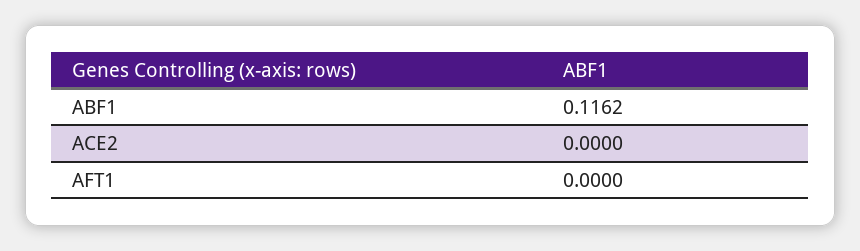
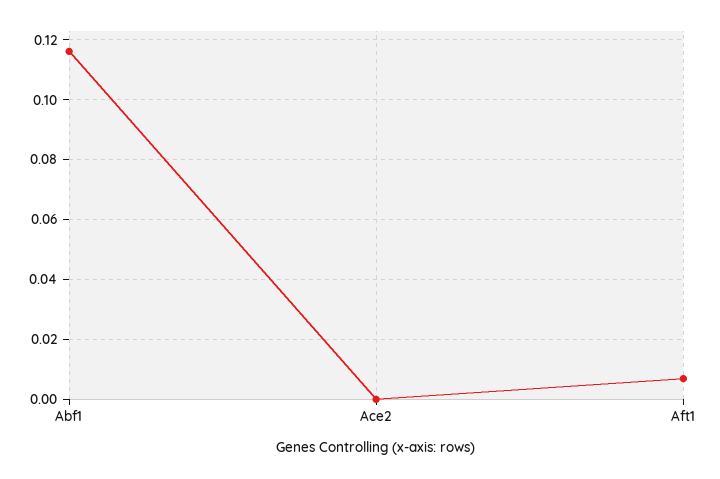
  {
    "ABF1": 0.1162,
    "ACE2": 0,
-   "AFT1": 0
+   "AFT1": 0.0075
  }

